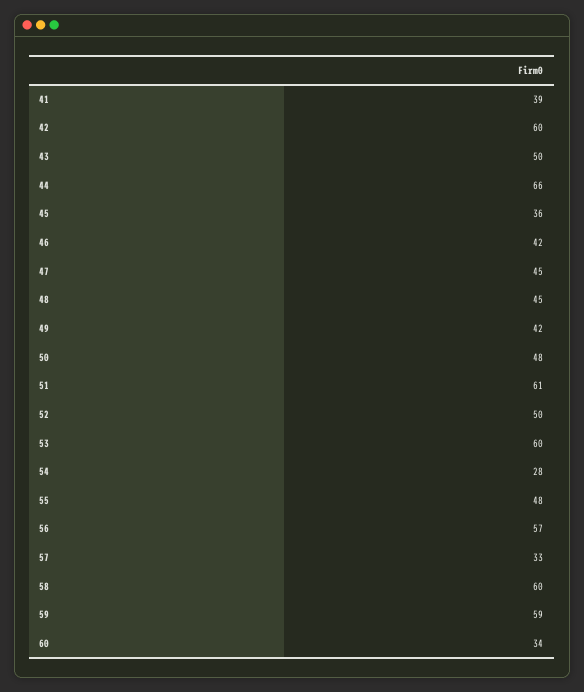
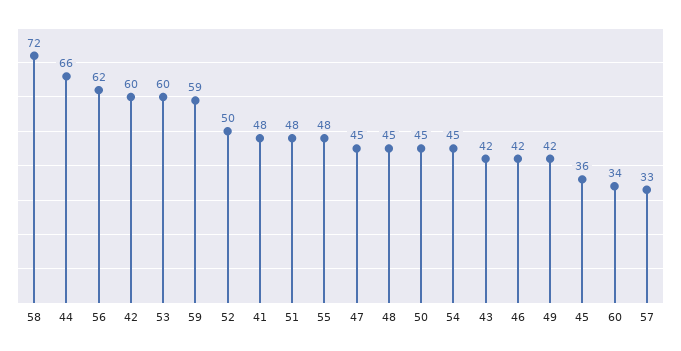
  {
-   "41": 39,
+   "41": 48,
    "42": 60,
-   "43": 50,
+   "43": 42,
    "44": 66,
    "45": 36,
    "46": 42,
    "47": 45,
    "48": 45,
    "49": 42,
-   "50": 48,
+   "50": 45,
-   "51": 61,
+   "51": 48,
    "52": 50,
    "53": 60,
-   "54": 28,
+   "54": 45,
    "55": 48,
-   "56": 57,
+   "56": 62,
    "57": 33,
-   "58": 60,
+   "58": 72,
    "59": 59,
    "60": 34
  }

